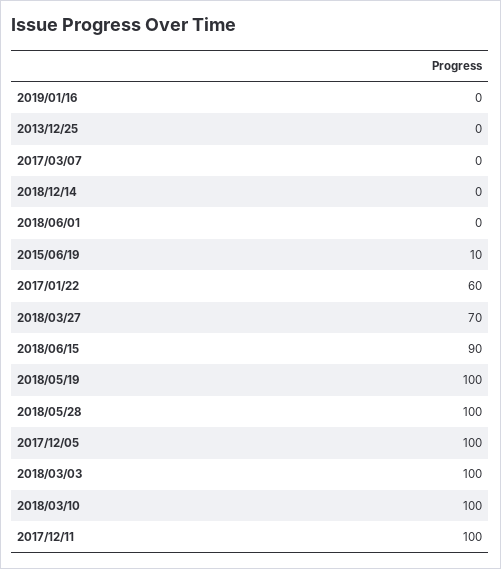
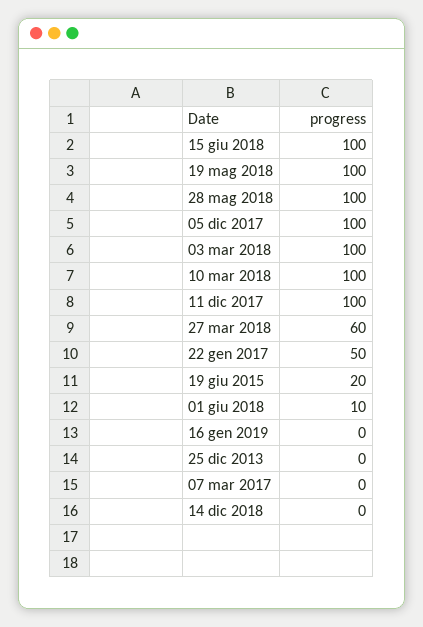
  {
    "2019/01/16": 0,
    "2013/12/25": 0,
    "2017/03/07": 0,
    "2018/12/14": 0,
-   "2018/06/01": 0,
+   "2018/06/01": 10,
-   "2015/06/19": 10,
+   "2015/06/19": 20,
-   "2017/01/22": 60,
+   "2017/01/22": 50,
-   "2018/03/27": 70,
+   "2018/03/27": 60,
-   "2018/06/15": 90,
+   "2018/06/15": 100,
    "2018/05/19": 100,
    "2018/05/28": 100,
    "2017/12/05": 100,
    "2018/03/03": 100,
    "2018/03/10": 100,
    "2017/12/11": 100
  }

